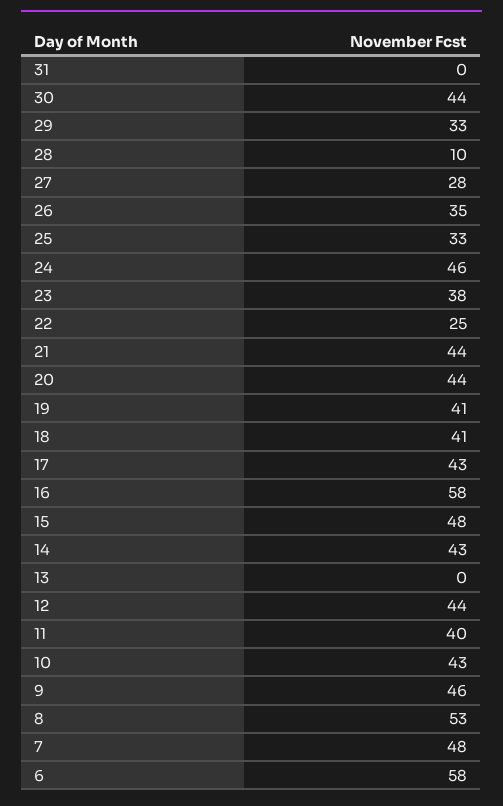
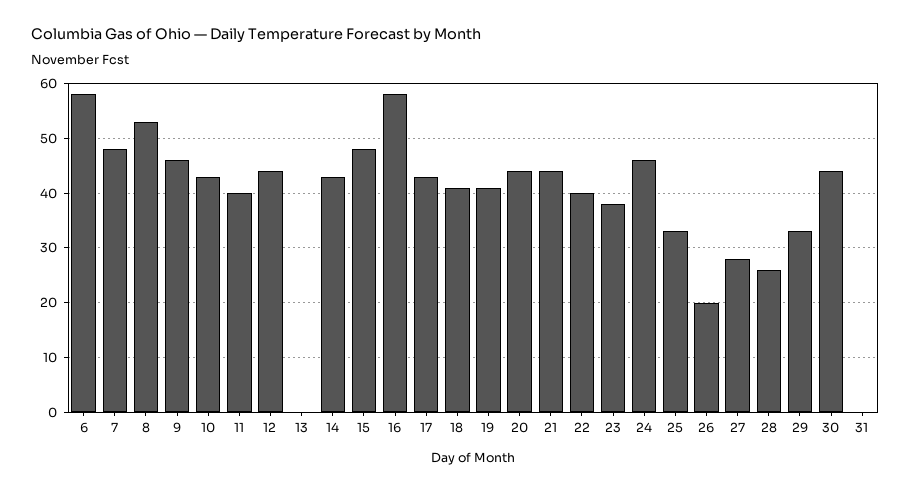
  {
    "31": 0,
    "30": 44,
    "29": 33,
-   "28": 10,
+   "28": 25,
    "27": 28,
-   "26": 35,
+   "26": 20,
    "25": 33,
    "24": 46,
    "23": 38,
-   "22": 25,
+   "22": 40,
    "21": 44,
    "20": 44,
    "19": 41,
    "18": 41,
    "17": 43,
    "16": 58,
    "15": 48,
    "14": 43,
    "13": 0,
    "12": 44,
    "11": 40,
    "10": 43,
    "9": 46,
    "8": 53,
    "7": 48,
    "6": 58
  }

